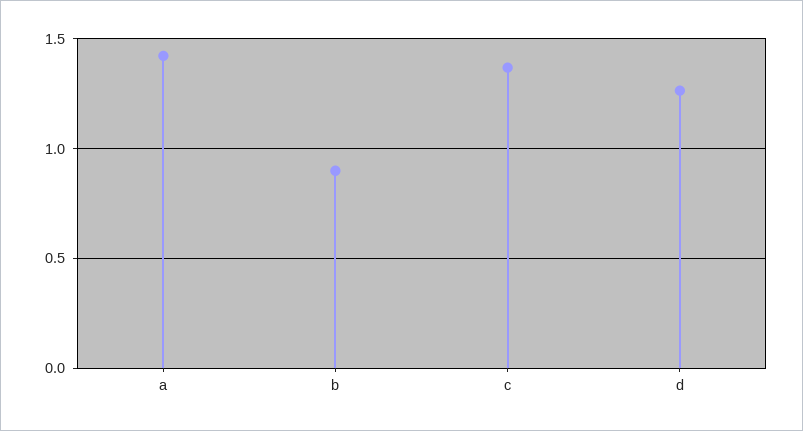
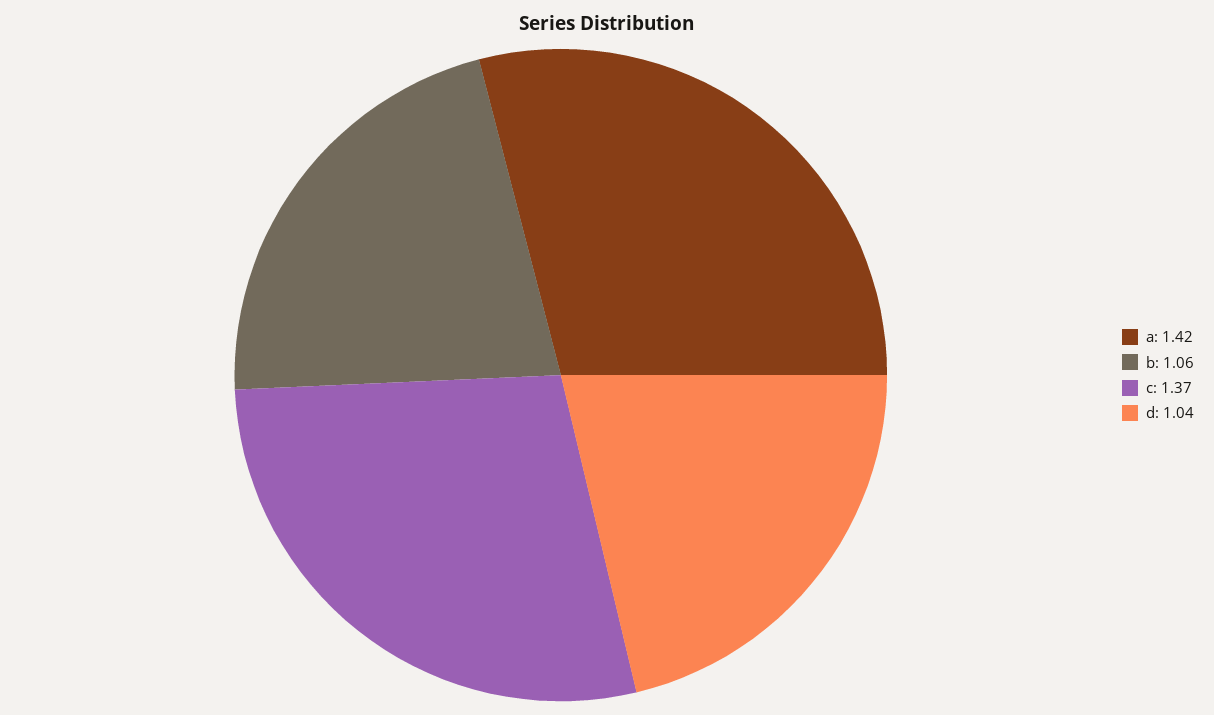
  {
    "a": 1.42,
-   "b": 0.9,
+   "b": 1.06,
    "c": 1.37,
-   "d": 1.25
+   "d": 1.04
  }

